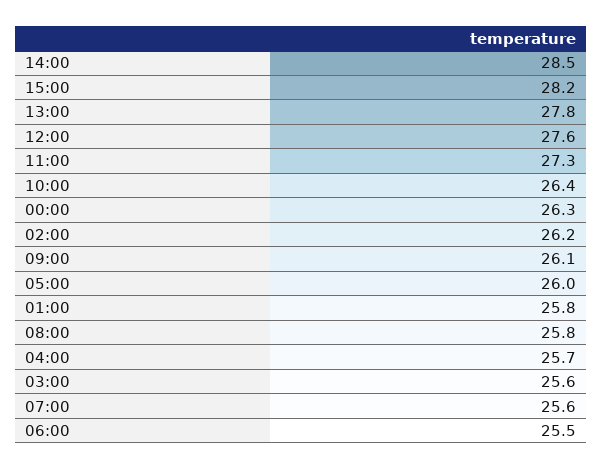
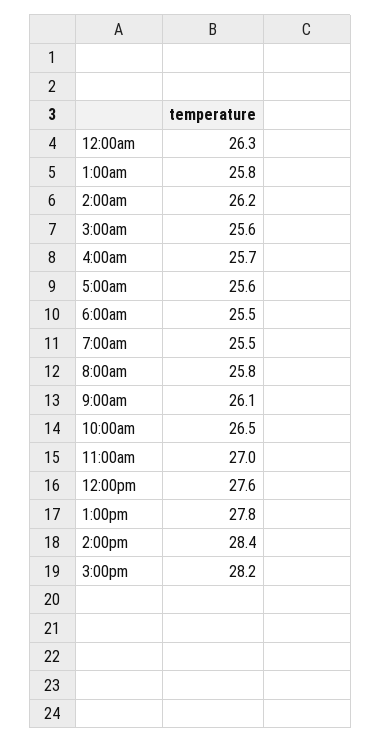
  {
-   "14:00": 28.5,
+   "14:00": 28.4,
    "15:00": 28.2,
    "13:00": 27.8,
    "12:00": 27.6,
-   "11:00": 27.3,
+   "11:00": 27,
-   "10:00": 26.4,
+   "10:00": 26.5,
    "00:00": 26.3,
    "02:00": 26.2,
    "09:00": 26.1,
-   "05:00": 26,
+   "05:00": 25.6,
    "01:00": 25.8,
    "08:00": 25.8,
    "04:00": 25.7,
    "03:00": 25.6,
-   "07:00": 25.6,
+   "07:00": 25.5,
    "06:00": 25.5
  }

